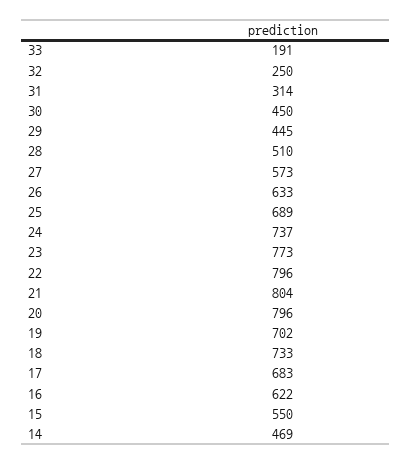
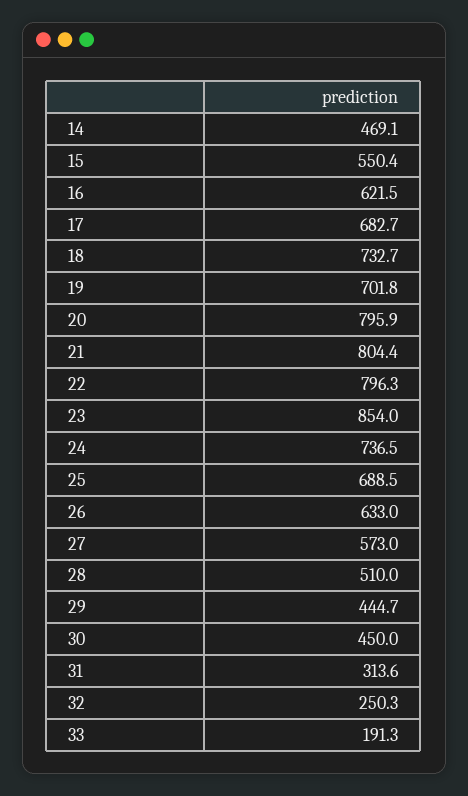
  {
    "33": 191.3,
    "32": 250.3,
    "31": 313.6,
    "30": 450,
    "29": 444.7,
    "28": 510,
    "27": 573,
    "26": 633,
    "25": 688.5,
    "24": 736.5,
-   "23": 773,
+   "23": 854,
    "22": 796.3,
    "21": 804.4,
    "20": 795.9,
    "19": 701.8,
    "18": 732.7,
    "17": 682.7,
    "16": 621.5,
    "15": 550.4,
    "14": 469.1
  }

